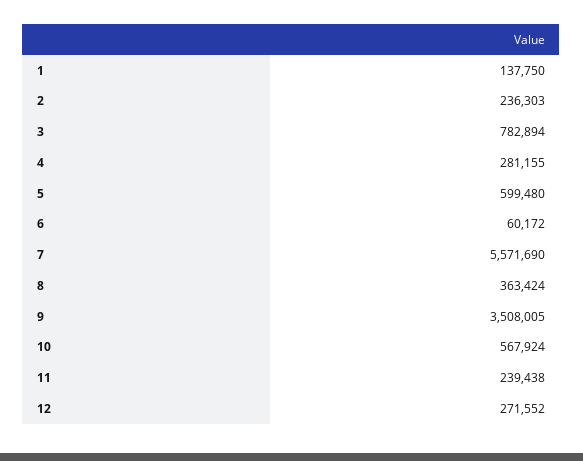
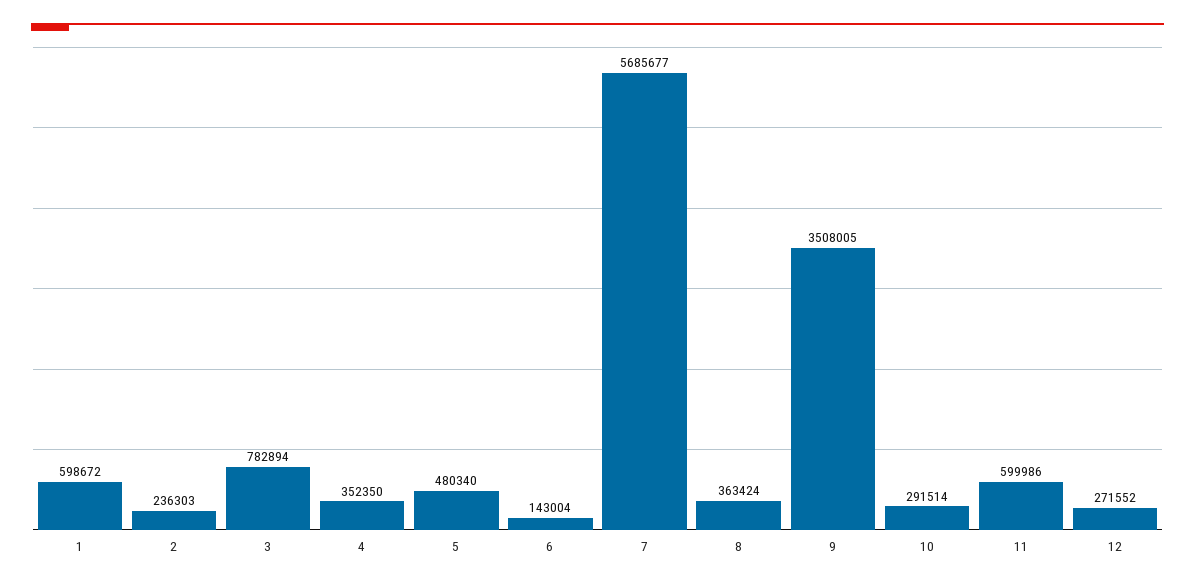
  {
-   "1": 137750,
+   "1": 598672,
    "2": 236303,
    "3": 782894,
-   "4": 281155,
+   "4": 352350,
-   "5": 599480,
+   "5": 480340,
-   "6": 60172,
+   "6": 143004,
-   "7": 5571690,
+   "7": 5685677,
    "8": 363424,
    "9": 3508005,
-   "10": 567924,
+   "10": 291514,
-   "11": 239438,
+   "11": 599986,
    "12": 271552
  }

